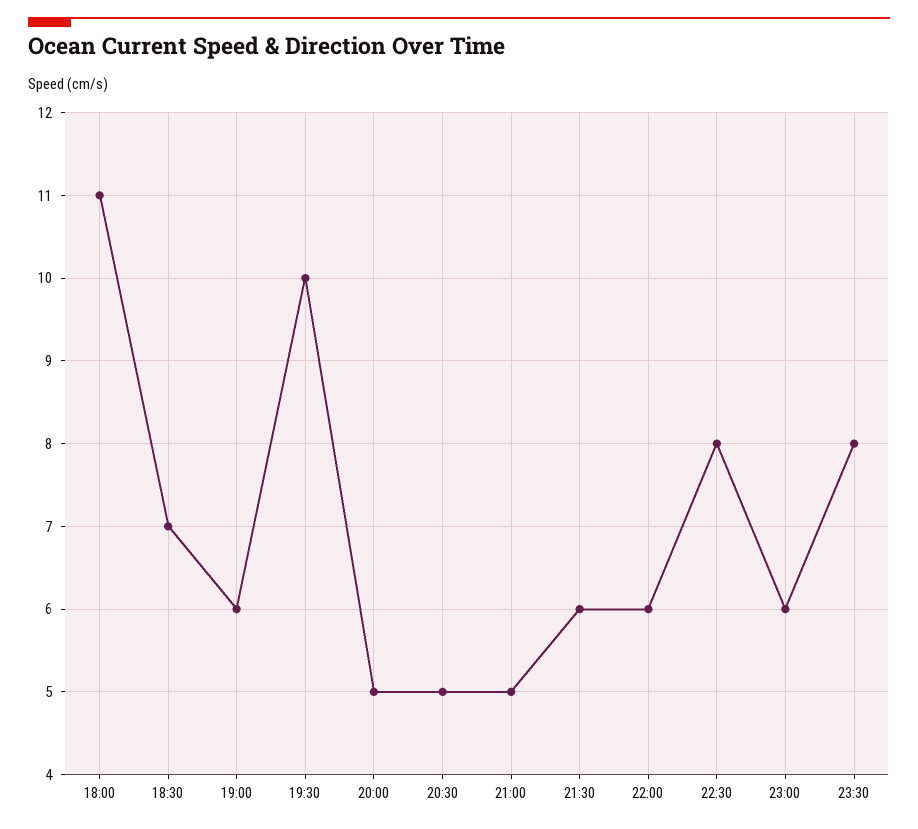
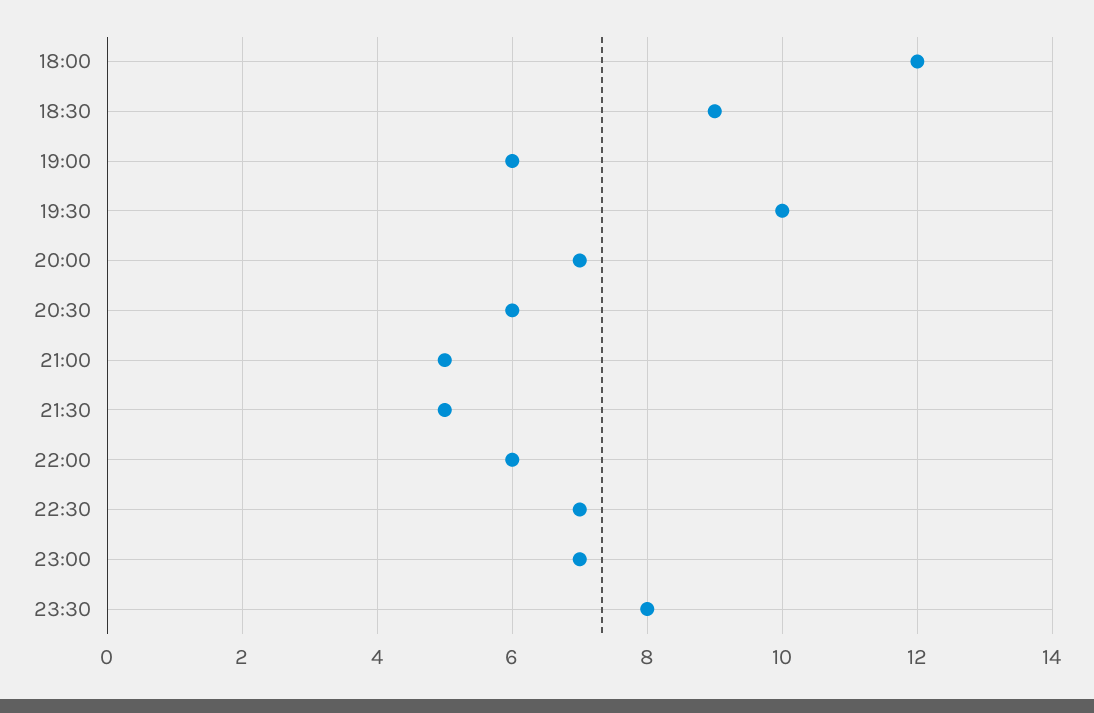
  {
-   "18:00": 11,
+   "18:00": 12,
-   "18:30": 7,
+   "18:30": 9,
    "19:00": 6,
    "19:30": 10,
-   "20:00": 5,
+   "20:00": 7,
-   "20:30": 5,
+   "20:30": 6,
    "21:00": 5,
-   "21:30": 6,
+   "21:30": 5,
    "22:00": 6,
-   "22:30": 8,
+   "22:30": 7,
-   "23:00": 6,
+   "23:00": 7,
    "23:30": 8
  }

